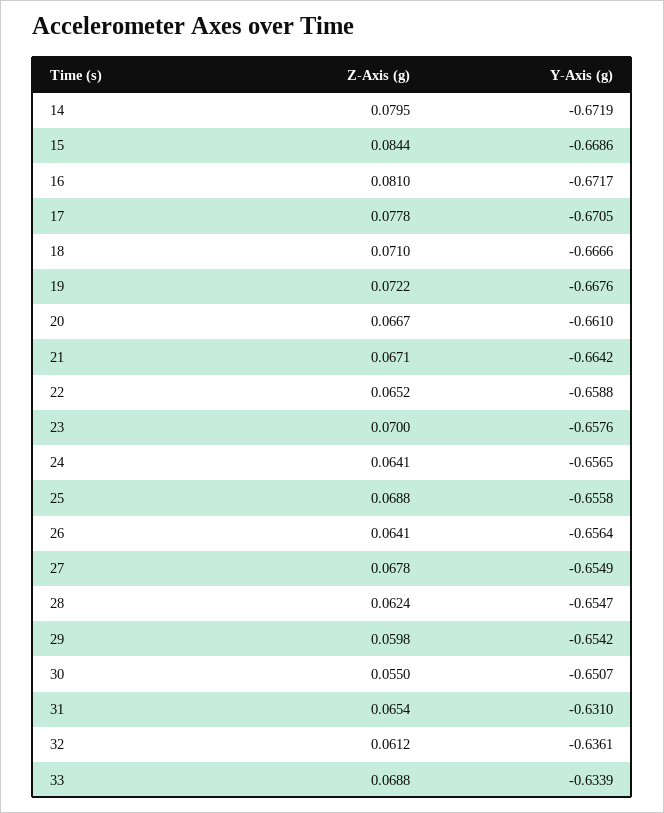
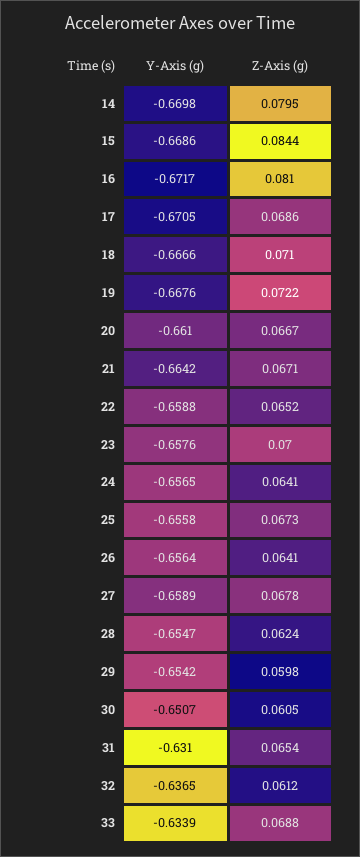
  {
    "Z-Axis (g)": {
      "14": 0.0795,
      "15": 0.0844,
      "16": 0.081,
-     "17": 0.0778,
+     "17": 0.0686,
      "18": 0.071,
      "19": 0.0722,
      "20": 0.0667,
      "21": 0.0671,
      "22": 0.0652,
      "23": 0.07,
      "24": 0.0641,
-     "25": 0.0688,
+     "25": 0.0673,
      "26": 0.0641,
      "27": 0.0678,
      "28": 0.0624,
      "29": 0.0598,
-     "30": 0.055,
+     "30": 0.0605,
      "31": 0.0654,
      "32": 0.0612,
      "33": 0.0688
    },
    "Y-Axis (g)": {
-     "14": -0.6719,
+     "14": -0.6698,
      "15": -0.6686,
      "16": -0.6717,
      "17": -0.6705,
      "18": -0.6666,
      "19": -0.6676,
      "20": -0.661,
      "21": -0.6642,
      "22": -0.6588,
      "23": -0.6576,
      "24": -0.6565,
      "25": -0.6558,
      "26": -0.6564,
-     "27": -0.6549,
+     "27": -0.6589,
      "28": -0.6547,
      "29": -0.6542,
      "30": -0.6507,
      "31": -0.631,
-     "32": -0.6361,
+     "32": -0.6365,
      "33": -0.6339
    }
  }

